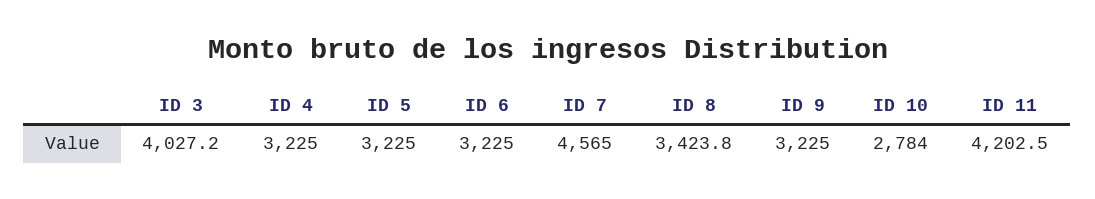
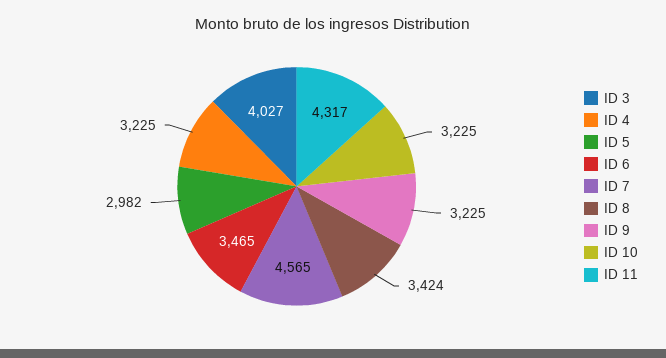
  {
    "ID 3": 4027.2,
    "ID 4": 3225,
-   "ID 5": 3225,
+   "ID 5": 2982,
-   "ID 6": 3225,
+   "ID 6": 3465,
    "ID 7": 4565,
    "ID 8": 3423.8,
    "ID 9": 3225,
-   "ID 10": 2784,
+   "ID 10": 3225,
-   "ID 11": 4202.5
+   "ID 11": 4317
  }

